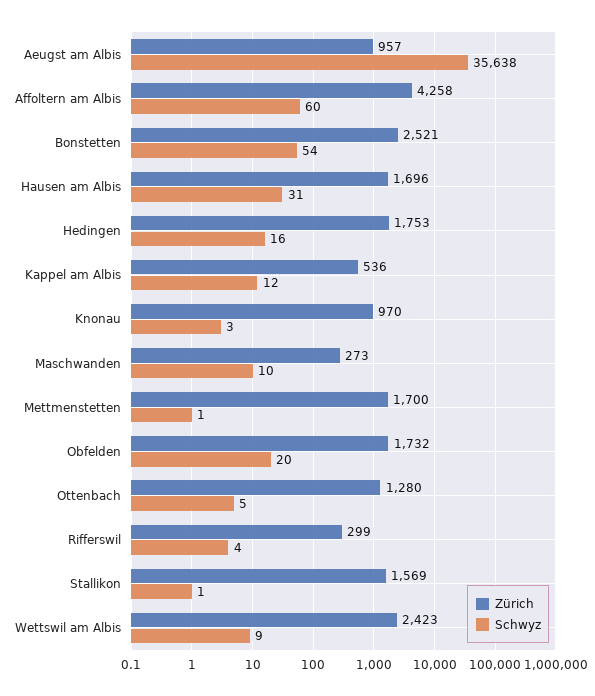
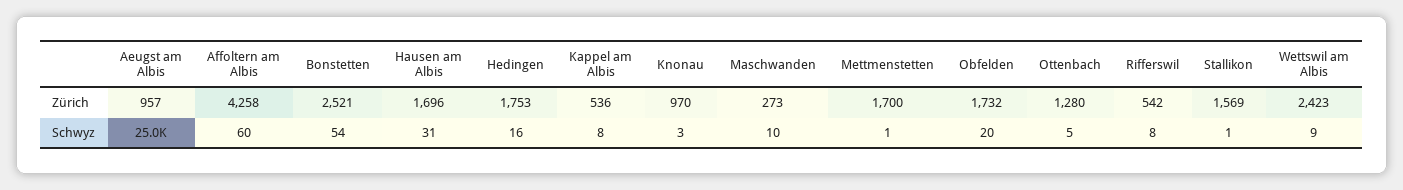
  {
    "Zürich": {
      "Aeugst am Albis": 957,
      "Affoltern am Albis": 4258,
      "Bonstetten": 2521,
      "Hausen am Albis": 1696,
      "Hedingen": 1753,
      "Kappel am Albis": 536,
      "Knonau": 970,
      "Maschwanden": 273,
      "Mettmenstetten": 1700,
      "Obfelden": 1732,
      "Ottenbach": 1280,
-     "Rifferswil": 299,
+     "Rifferswil": 542,
      "Stallikon": 1569,
      "Wettswil am Albis": 2423
    },
    "Schwyz": {
-     "Aeugst am Albis": 35638,
+     "Aeugst am Albis": 25000,
      "Affoltern am Albis": 60,
      "Bonstetten": 54,
      "Hausen am Albis": 31,
      "Hedingen": 16,
-     "Kappel am Albis": 12,
+     "Kappel am Albis": 8,
      "Knonau": 3,
      "Maschwanden": 10,
      "Mettmenstetten": 1,
      "Obfelden": 20,
      "Ottenbach": 5,
-     "Rifferswil": 4,
+     "Rifferswil": 8,
      "Stallikon": 1,
      "Wettswil am Albis": 9
    }
  }

